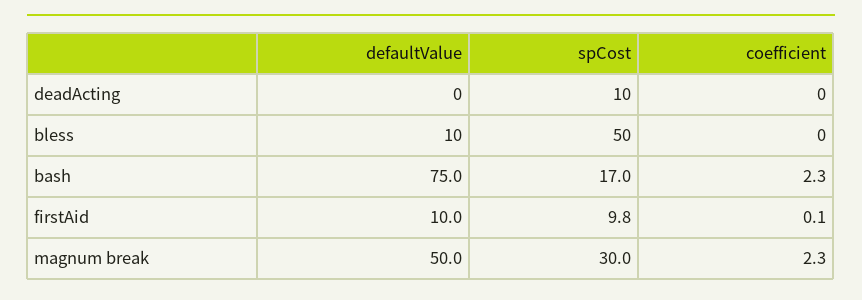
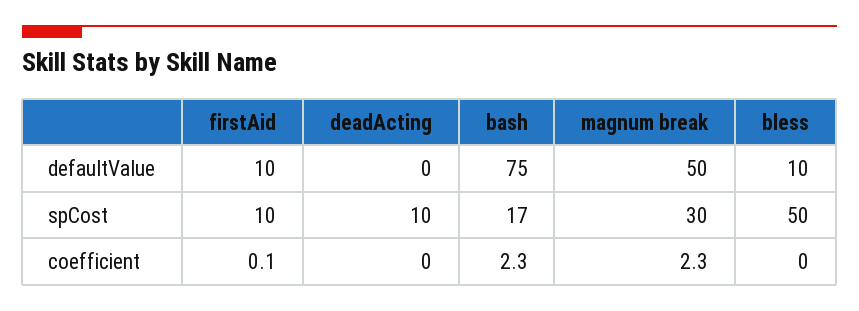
  {
    "defaultValue": {
      "deadActing": 0,
      "bless": 10,
      "bash": 75,
      "firstAid": 10,
      "magnum break": 50
    },
    "spCost": {
      "deadActing": 10,
      "bless": 50,
      "bash": 17,
-     "firstAid": 9.8,
+     "firstAid": 10,
      "magnum break": 30
    },
    "coefficient": {
      "deadActing": 0,
      "bless": 0,
      "bash": 2.3,
      "firstAid": 0.1,
      "magnum break": 2.3
    }
  }

